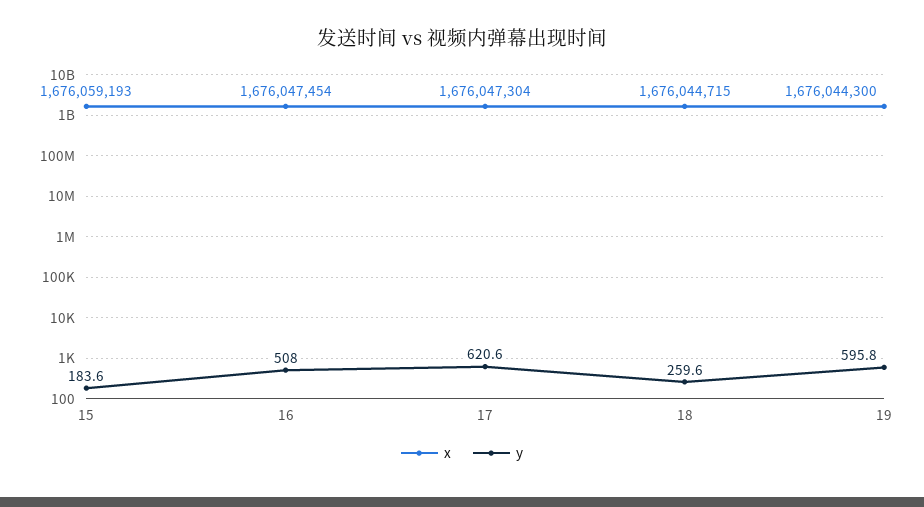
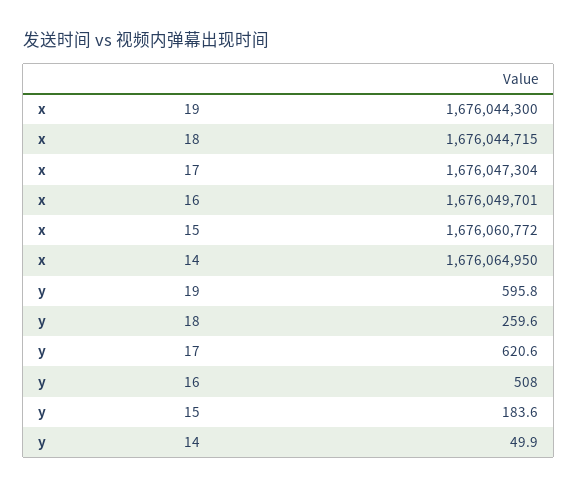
  {
    "x": {
-     "15": 1676059193,
+     "15": 1676060772,
-     "16": 1676047454,
+     "16": 1676049701,
      "17": 1676047304,
      "18": 1676044715,
-     "19": 1676044300
+     "19": 1676044300,
+     "14": 1676064950
    },
    "y": {
      "15": 183.6,
      "16": 508,
      "17": 620.6,
      "18": 259.6,
-     "19": 595.8
+     "19": 595.8,
+     "14": 49.9
    }
  }

